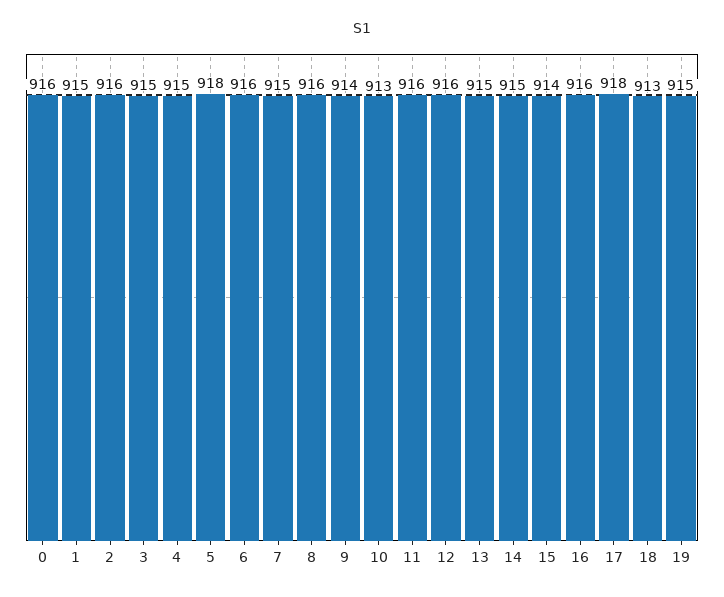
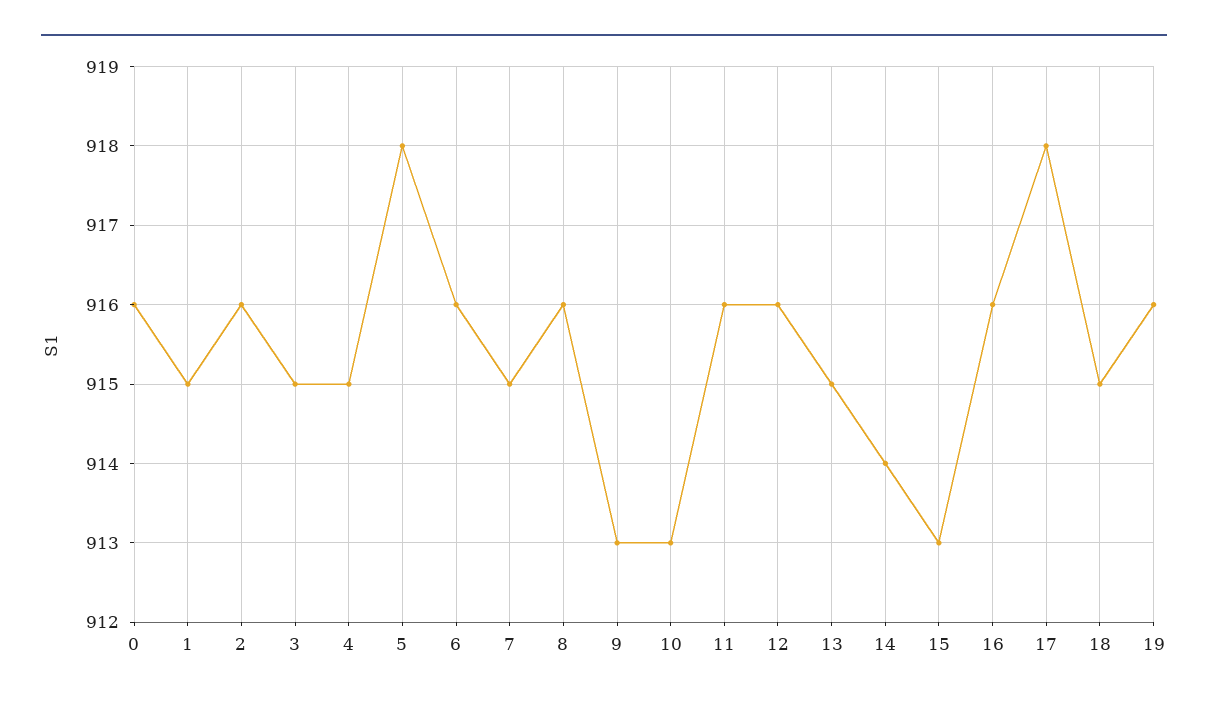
  {
    "0": 916,
    "1": 915,
    "2": 916,
    "3": 915,
    "4": 915,
    "5": 918,
    "6": 916,
    "7": 915,
    "8": 916,
-   "9": 914,
+   "9": 913,
    "10": 913,
    "11": 916,
    "12": 916,
    "13": 915,
-   "14": 915,
+   "14": 914,
-   "15": 914,
+   "15": 913,
    "16": 916,
    "17": 918,
-   "18": 913,
+   "18": 915,
-   "19": 915
+   "19": 916
  }

